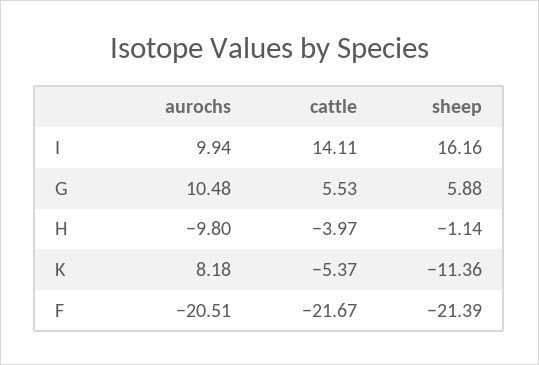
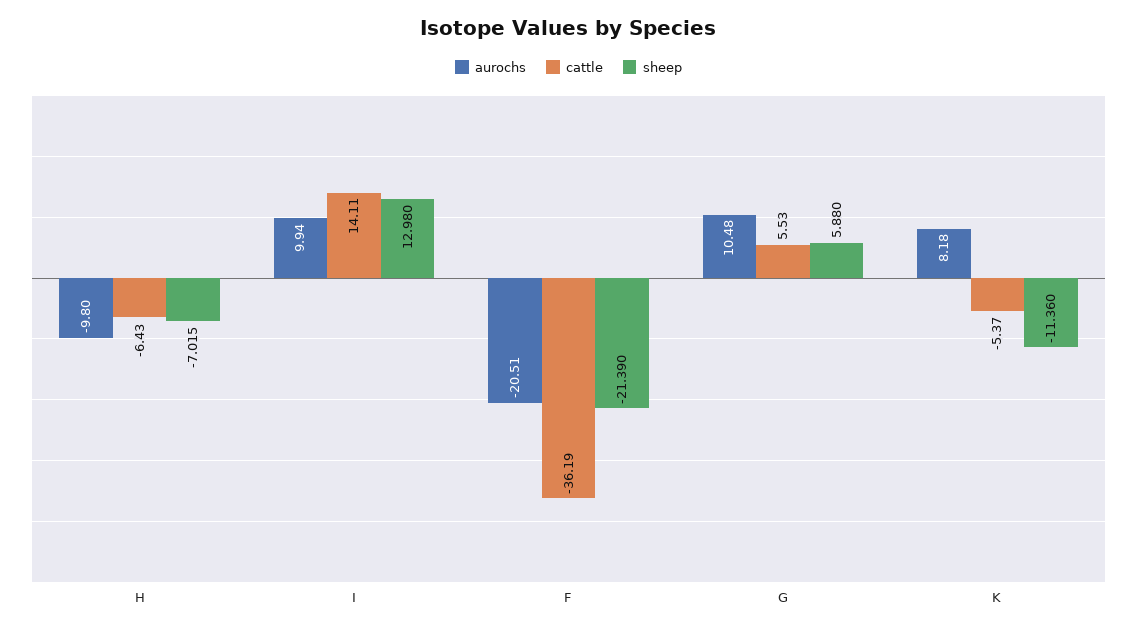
  {
    "aurochs": {
      "I": 9.94,
      "G": 10.48,
      "H": -9.8,
      "K": 8.18,
      "F": -20.51
    },
    "cattle": {
      "I": 14.11,
      "G": 5.53,
-     "H": -3.97,
+     "H": -6.43,
      "K": -5.37,
-     "F": -21.67
+     "F": -36.19
    },
    "sheep": {
-     "I": 16.16,
+     "I": 12.98,
      "G": 5.88,
-     "H": -1.14,
+     "H": -7.015,
      "K": -11.36,
      "F": -21.39
    }
  }

